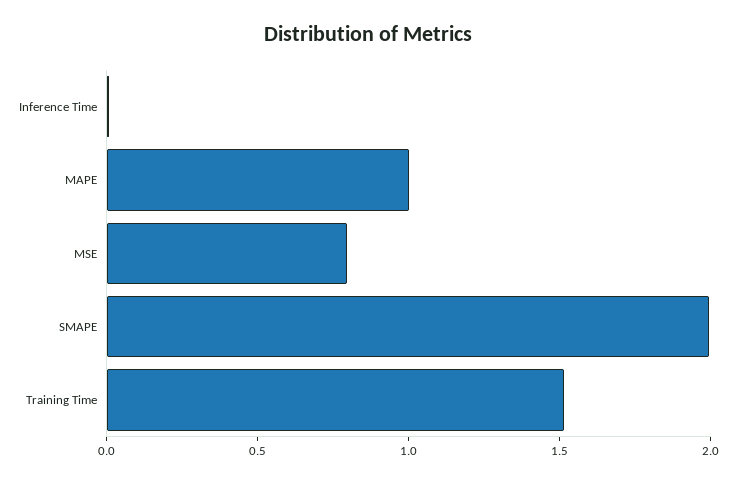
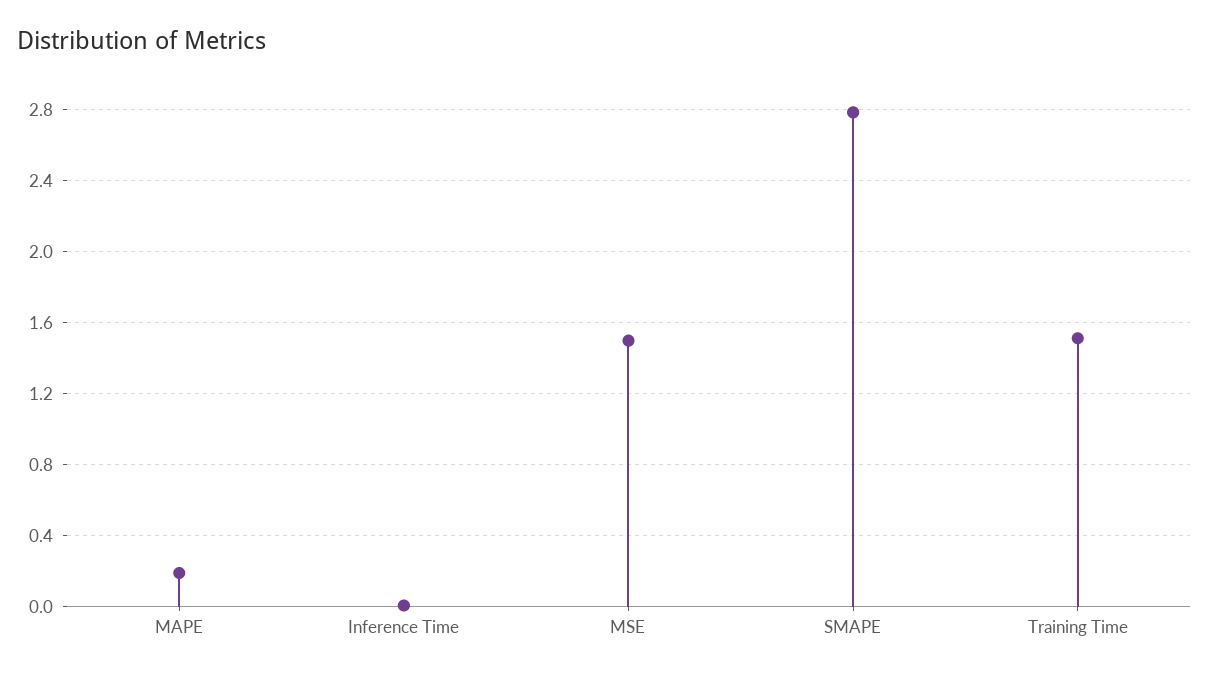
  {
    "Inference Time": 0,
-   "MAPE": 1,
+   "MAPE": 0.2,
-   "MSE": 0.8,
+   "MSE": 1.5,
-   "SMAPE": 2,
+   "SMAPE": 2.8,
    "Training Time": 1.5
  }

